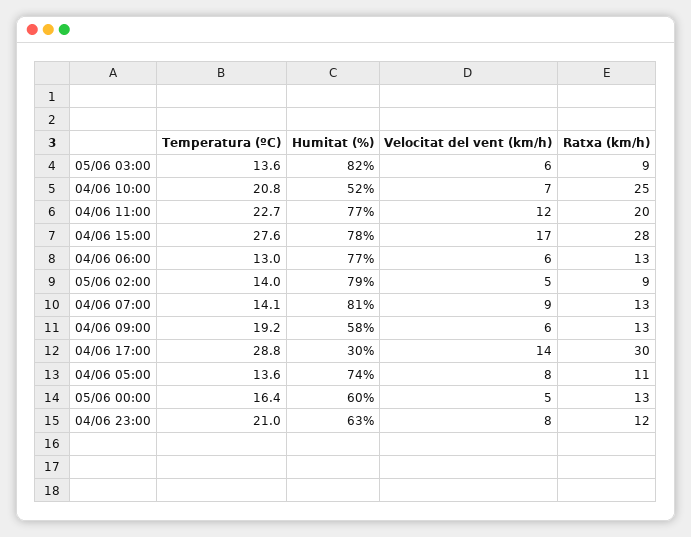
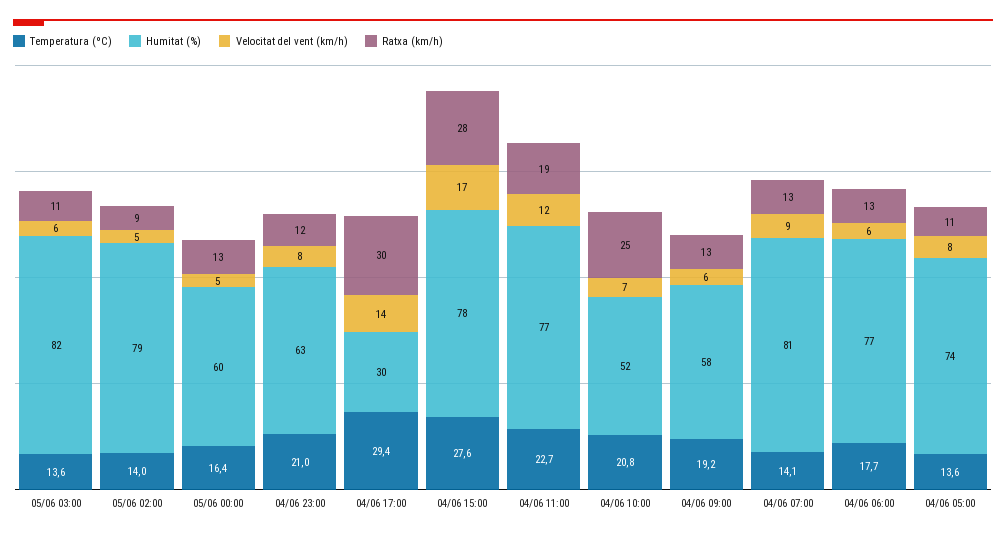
  {
    "Temperatura (ºC)": {
      "05/06 03:00": 13.6,
      "04/06 10:00": 20.8,
      "04/06 11:00": 22.7,
      "04/06 15:00": 27.6,
-     "04/06 06:00": 13,
+     "04/06 06:00": 17.7,
      "05/06 02:00": 14,
      "04/06 07:00": 14.1,
      "04/06 09:00": 19.2,
-     "04/06 17:00": 28.8,
+     "04/06 17:00": 29.4,
      "04/06 05:00": 13.6,
      "05/06 00:00": 16.4,
      "04/06 23:00": 21
    },
    "Humitat (%)": {
      "05/06 03:00": 82,
      "04/06 10:00": 52,
      "04/06 11:00": 77,
      "04/06 15:00": 78,
      "04/06 06:00": 77,
      "05/06 02:00": 79,
      "04/06 07:00": 81,
      "04/06 09:00": 58,
      "04/06 17:00": 30,
      "04/06 05:00": 74,
      "05/06 00:00": 60,
      "04/06 23:00": 63
    },
    "Velocitat del vent (km/h)": {
      "05/06 03:00": 6,
      "04/06 10:00": 7,
      "04/06 11:00": 12,
      "04/06 15:00": 17,
      "04/06 06:00": 6,
      "05/06 02:00": 5,
      "04/06 07:00": 9,
      "04/06 09:00": 6,
      "04/06 17:00": 14,
      "04/06 05:00": 8,
      "05/06 00:00": 5,
      "04/06 23:00": 8
    },
    "Ratxa (km/h)": {
-     "05/06 03:00": 9,
+     "05/06 03:00": 11,
      "04/06 10:00": 25,
-     "04/06 11:00": 20,
+     "04/06 11:00": 19,
      "04/06 15:00": 28,
      "04/06 06:00": 13,
      "05/06 02:00": 9,
      "04/06 07:00": 13,
      "04/06 09:00": 13,
      "04/06 17:00": 30,
      "04/06 05:00": 11,
      "05/06 00:00": 13,
      "04/06 23:00": 12
    }
  }

